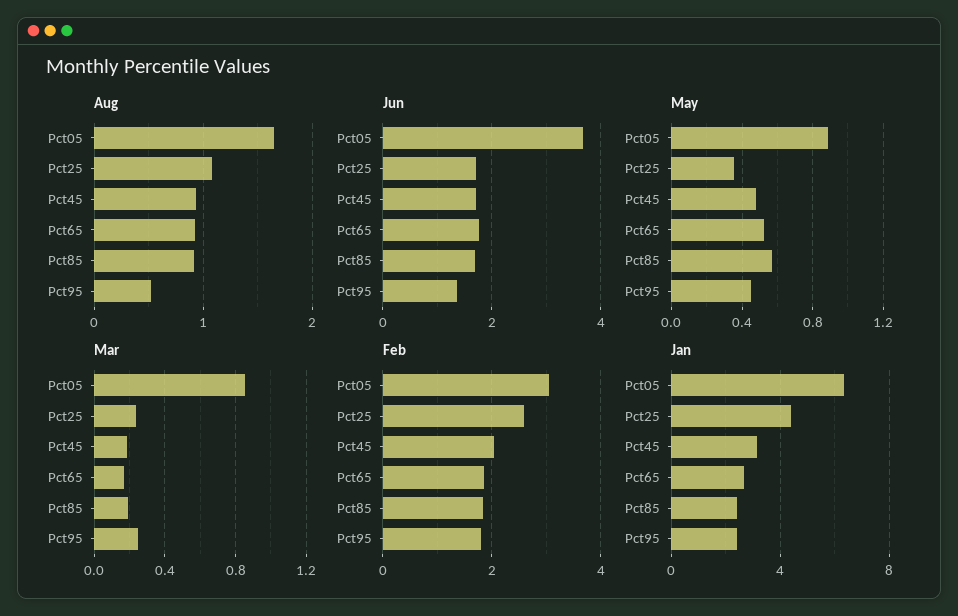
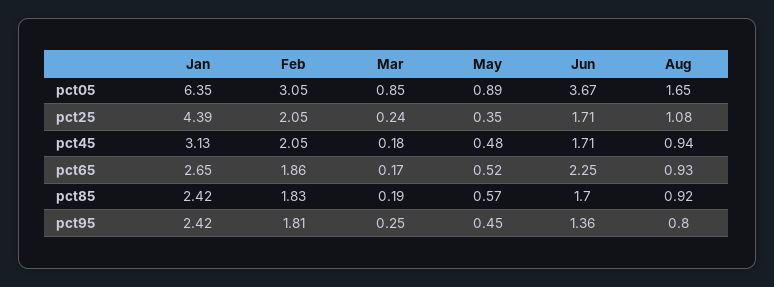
  {
    "Aug": {
      "Pct05": 1.65,
      "Pct25": 1.08,
      "Pct45": 0.94,
      "Pct65": 0.93,
      "Pct85": 0.92,
-     "Pct95": 0.5
+     "Pct95": 0.8
    },
    "Jun": {
      "Pct05": 3.67,
      "Pct25": 1.71,
      "Pct45": 1.71,
-     "Pct65": 1.8,
+     "Pct65": 2.25,
      "Pct85": 1.7,
      "Pct95": 1.36
    },
    "May": {
      "Pct05": 0.89,
      "Pct25": 0.35,
      "Pct45": 0.48,
      "Pct65": 0.52,
      "Pct85": 0.57,
      "Pct95": 0.45
    },
    "Mar": {
      "Pct05": 0.85,
      "Pct25": 0.24,
      "Pct45": 0.18,
      "Pct65": 0.17,
      "Pct85": 0.19,
      "Pct95": 0.25
    },
    "Feb": {
      "Pct05": 3.05,
-     "Pct25": 2.6,
+     "Pct25": 2.05,
      "Pct45": 2.05,
      "Pct65": 1.86,
      "Pct85": 1.83,
      "Pct95": 1.81
    },
    "Jan": {
      "Pct05": 6.35,
      "Pct25": 4.39,
      "Pct45": 3.13,
      "Pct65": 2.65,
      "Pct85": 2.42,
      "Pct95": 2.42
    }
  }

